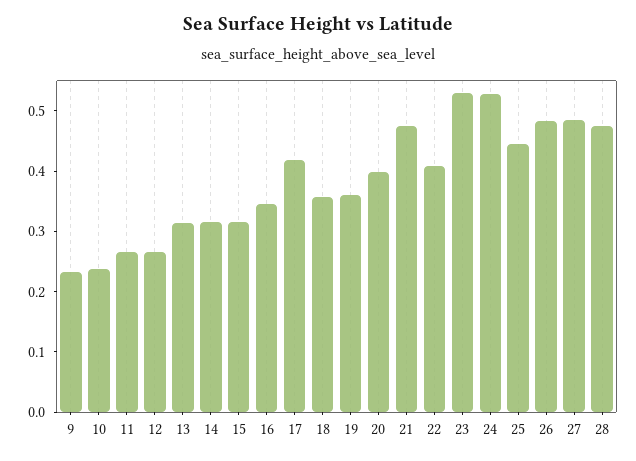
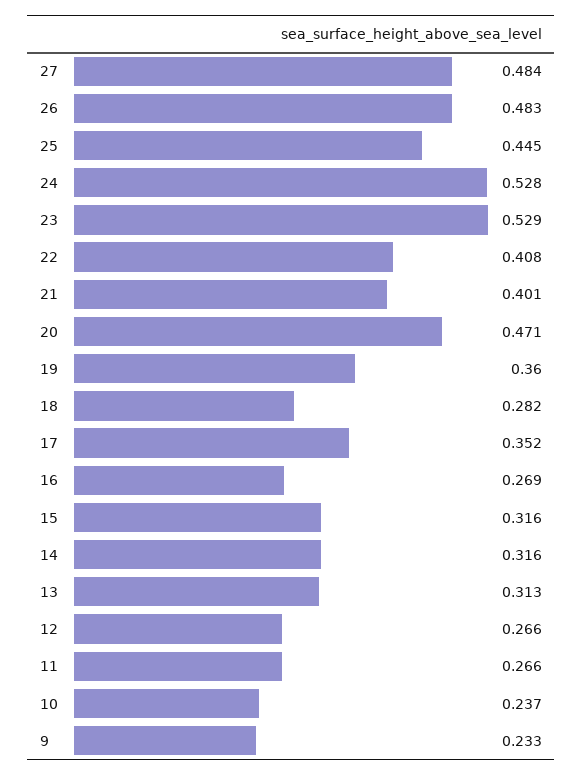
  {
    "9": 0.233,
    "10": 0.237,
    "11": 0.266,
    "12": 0.266,
    "13": 0.313,
    "14": 0.316,
    "15": 0.316,
-   "16": 0.34,
+   "16": 0.269,
-   "17": 0.42,
+   "17": 0.352,
-   "18": 0.36,
+   "18": 0.282,
    "19": 0.36,
-   "20": 0.4,
+   "20": 0.471,
-   "21": 0.48,
+   "21": 0.401,
    "22": 0.408,
    "23": 0.529,
    "24": 0.528,
    "25": 0.445,
    "26": 0.483,
-   "27": 0.484,
+   "27": 0.484
-   "28": 0.48
  }

